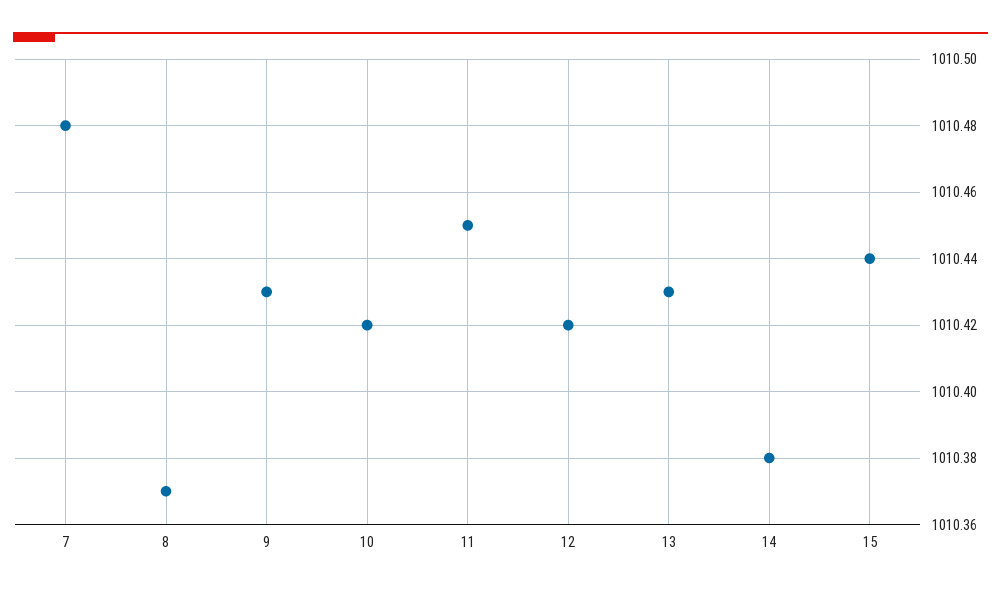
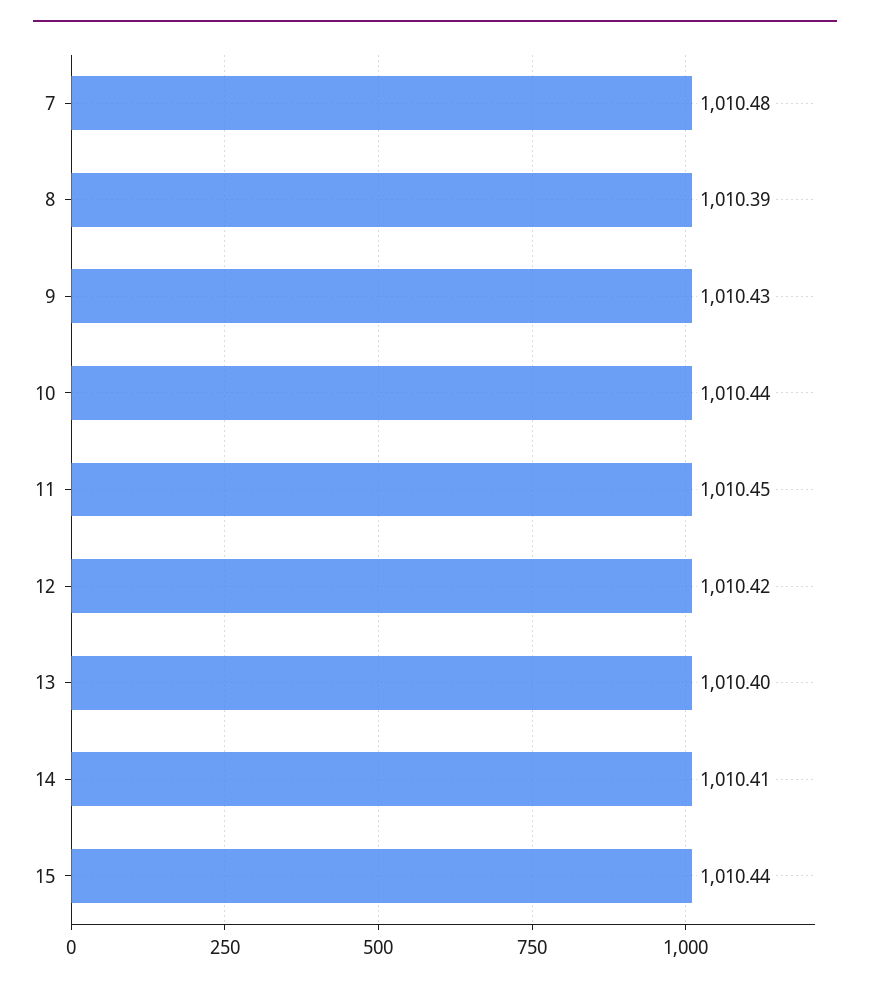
  {
    "7": 1010.48,
-   "8": 1010.37,
+   "8": 1010.39,
    "9": 1010.43,
-   "10": 1010.42,
+   "10": 1010.44,
    "11": 1010.45,
    "12": 1010.42,
-   "13": 1010.43,
+   "13": 1010.4,
-   "14": 1010.38,
+   "14": 1010.41,
    "15": 1010.44
  }

